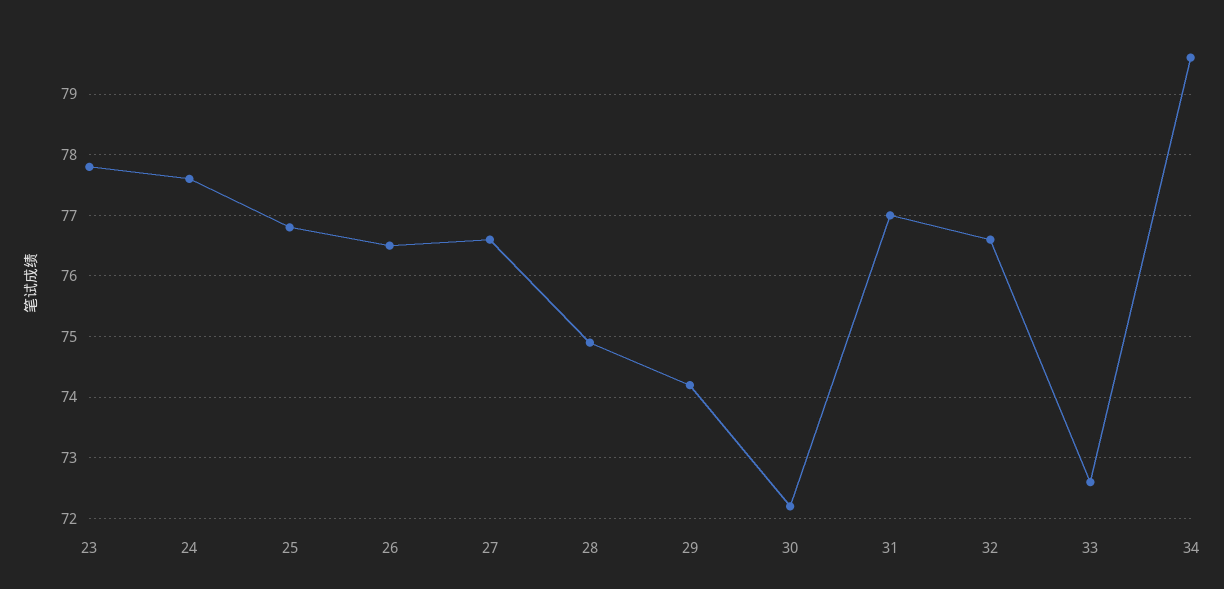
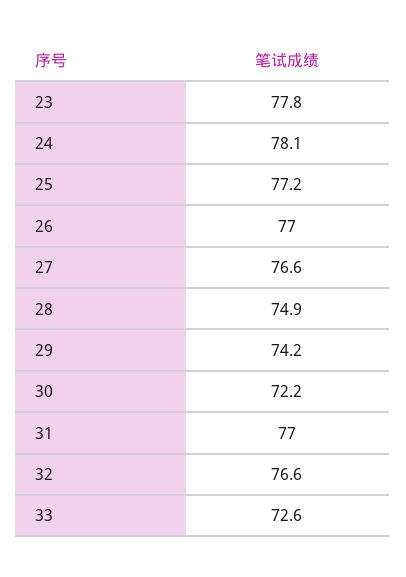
  {
    "23": 77.8,
-   "24": 77.6,
+   "24": 78.1,
-   "25": 76.8,
+   "25": 77.2,
-   "26": 76.5,
+   "26": 77,
    "27": 76.6,
    "28": 74.9,
    "29": 74.2,
    "30": 72.2,
    "31": 77,
    "32": 76.6,
-   "33": 72.6,
+   "33": 72.6
-   "34": 79.6
  }

